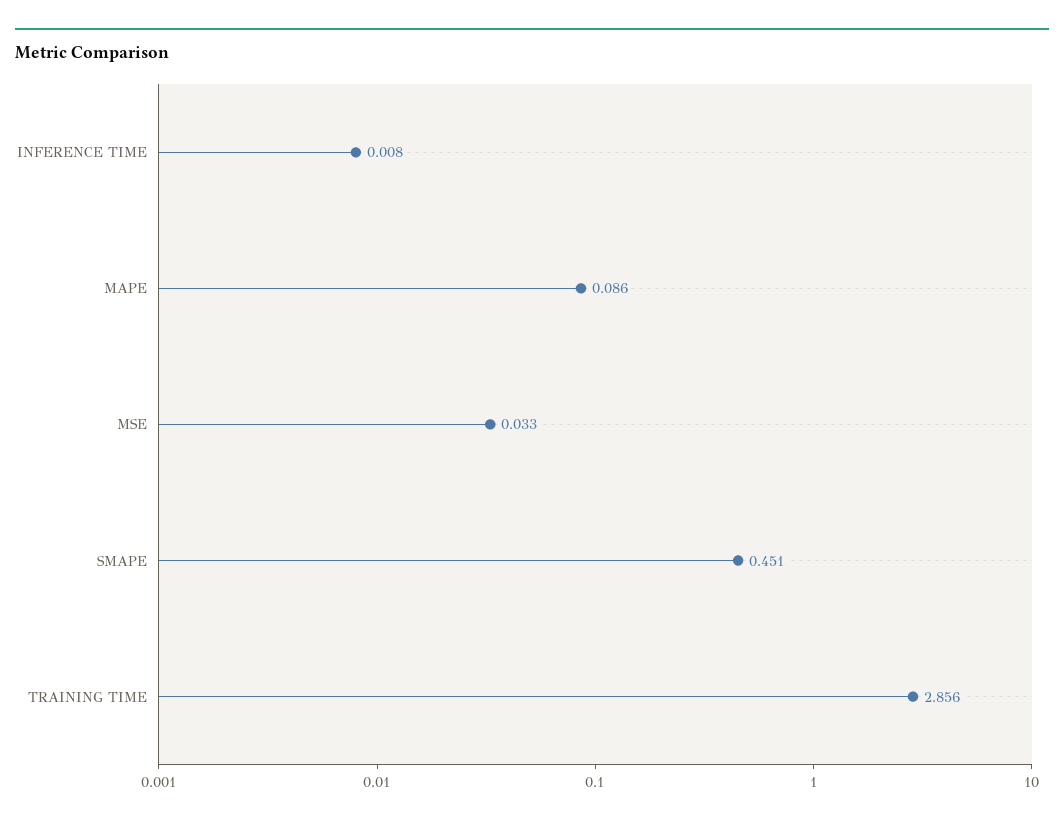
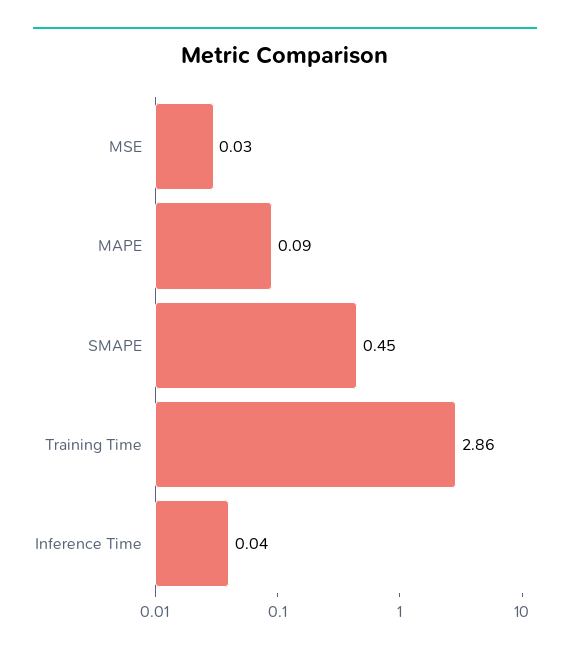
  {
-   "INFERENCE TIME": 0.008,
+   "INFERENCE TIME": 0.04,
    "MAPE": 0.086,
    "MSE": 0.033,
    "SMAPE": 0.451,
    "TRAINING TIME": 2.856
  }

